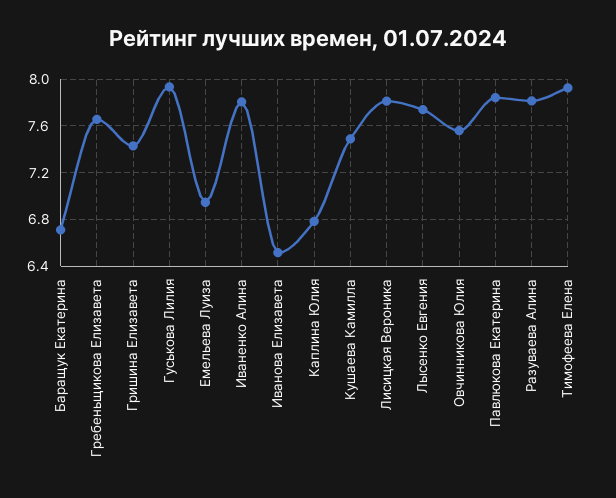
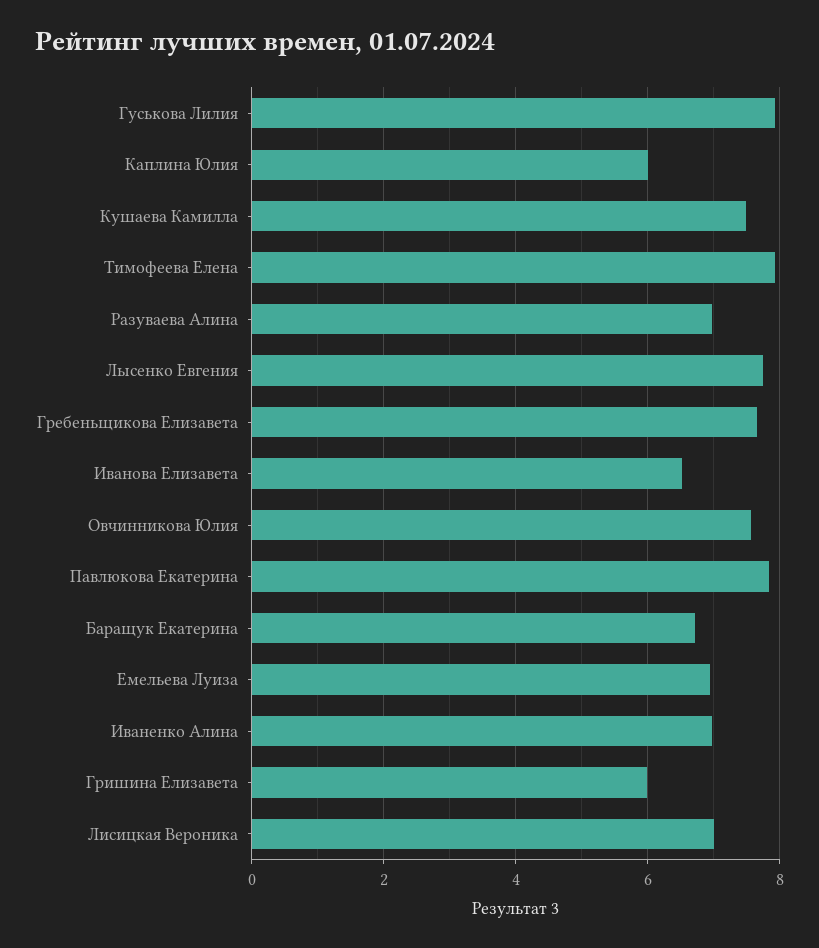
  {
    "Баращук Екатерина": 6.7,
    "Гребеньщикова Елизавета": 7.7,
-   "Гришина Елизавета": 7.4,
+   "Гришина Елизавета": 6,
    "Гуськова Лилия": 7.9,
    "Емельева Луиза": 6.9,
-   "Иваненко Алина": 7.8,
+   "Иваненко Алина": 7,
    "Иванова Елизавета": 6.5,
-   "Каплина Юлия": 6.8,
+   "Каплина Юлия": 6,
    "Кушаева Камилла": 7.5,
-   "Лисицкая Вероника": 7.8,
+   "Лисицкая Вероника": 7,
    "Лысенко Евгения": 7.7,
    "Овчинникова Юлия": 7.6,
    "Павлюкова Екатерина": 7.8,
-   "Разуваева Алина": 7.8,
+   "Разуваева Алина": 7,
    "Тимофеева Елена": 7.9
  }

